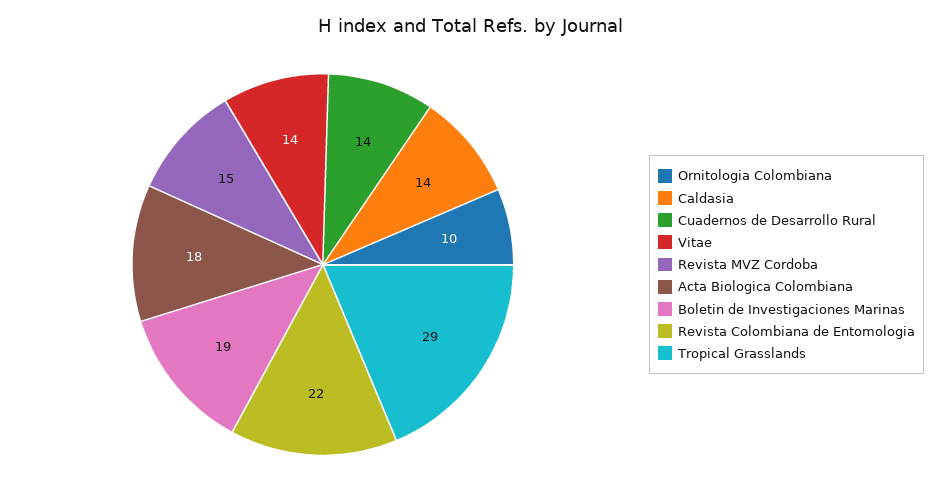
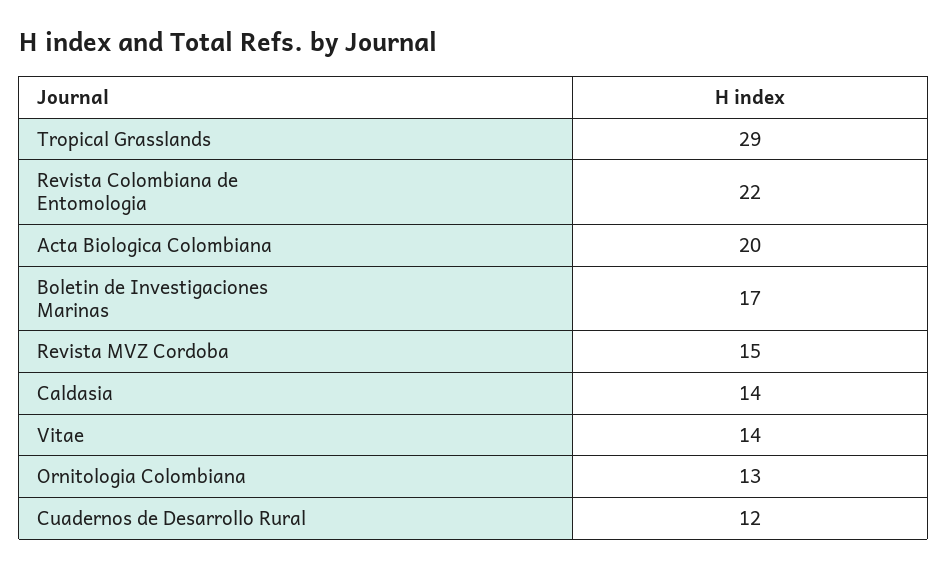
  {
-   "Ornitologia Colombiana": 10,
+   "Ornitologia Colombiana": 13,
    "Caldasia": 14,
-   "Cuadernos de Desarrollo Rural": 14,
+   "Cuadernos de Desarrollo Rural": 12,
    "Vitae": 14,
    "Revista MVZ Cordoba": 15,
-   "Acta Biologica Colombiana": 18,
+   "Acta Biologica Colombiana": 20,
-   "Boletin de Investigaciones Marinas": 19,
+   "Boletin de Investigaciones Marinas": 17,
    "Revista Colombiana de Entomologia": 22,
    "Tropical Grasslands": 29
  }

